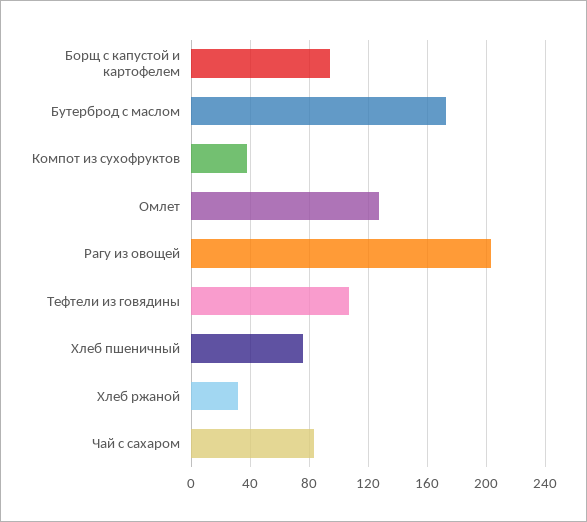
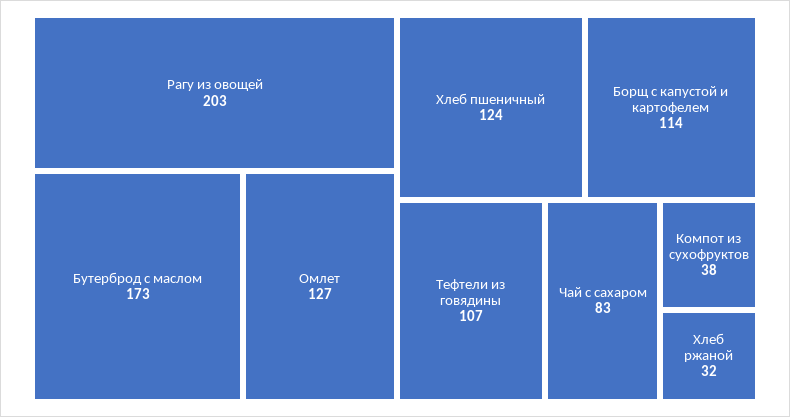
  {
-   "Борщ с капустой и картофелем": 95,
+   "Борщ с капустой и картофелем": 114,
    "Бутерброд с маслом": 173,
    "Компот из сухофруктов": 38,
    "Омлет": 127,
    "Рагу из овощей": 203,
    "Тефтели из говядины": 107,
-   "Хлеб пшеничный": 75,
+   "Хлеб пшеничный": 124,
    "Хлеб ржаной": 32,
    "Чай с сахаром": 83
  }

